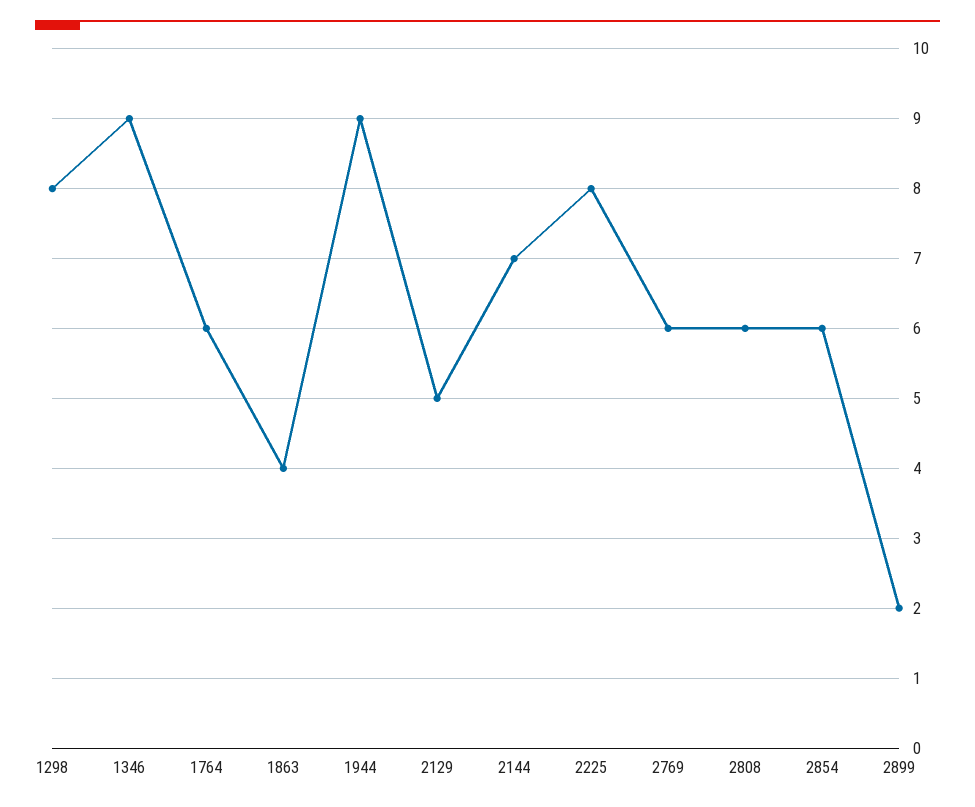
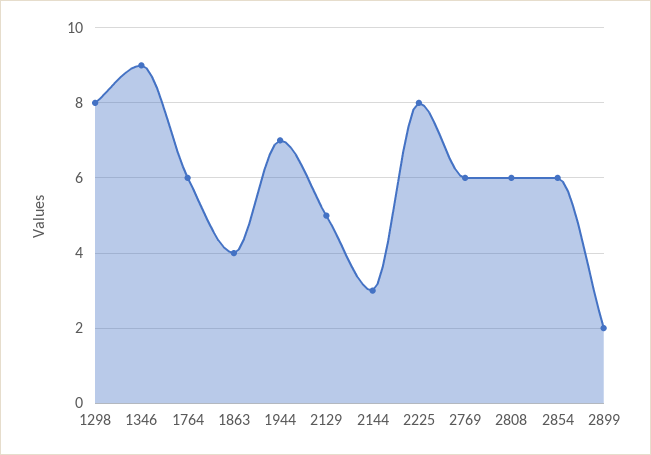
  {
    "1298": 8,
    "1346": 9,
    "1764": 6,
    "1863": 4,
-   "1944": 9,
+   "1944": 7,
    "2129": 5,
-   "2144": 7,
+   "2144": 3,
    "2225": 8,
    "2769": 6,
    "2808": 6,
    "2854": 6,
    "2899": 2
  }

